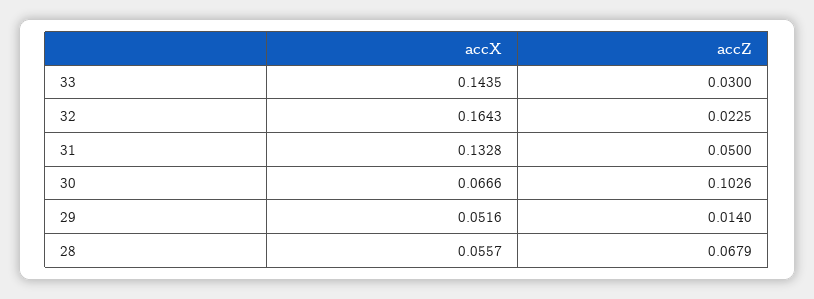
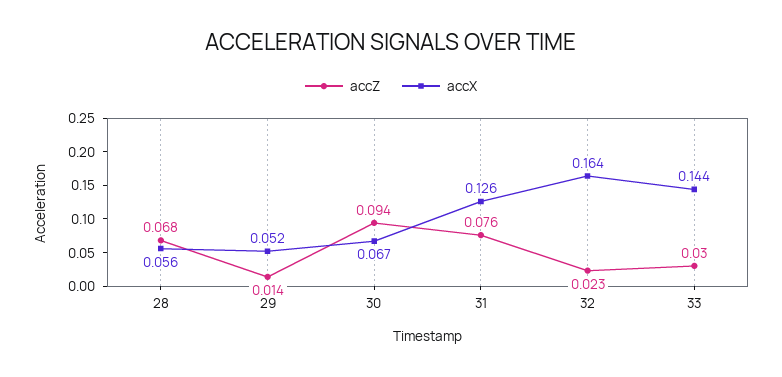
  {
    "accX": {
      "33": 0.1435,
      "32": 0.1643,
-     "31": 0.1328,
+     "31": 0.126,
      "30": 0.0666,
      "29": 0.0516,
      "28": 0.0557
    },
    "accZ": {
      "33": 0.03,
      "32": 0.0225,
-     "31": 0.05,
+     "31": 0.076,
-     "30": 0.1026,
+     "30": 0.094,
      "29": 0.014,
      "28": 0.0679
    }
  }

